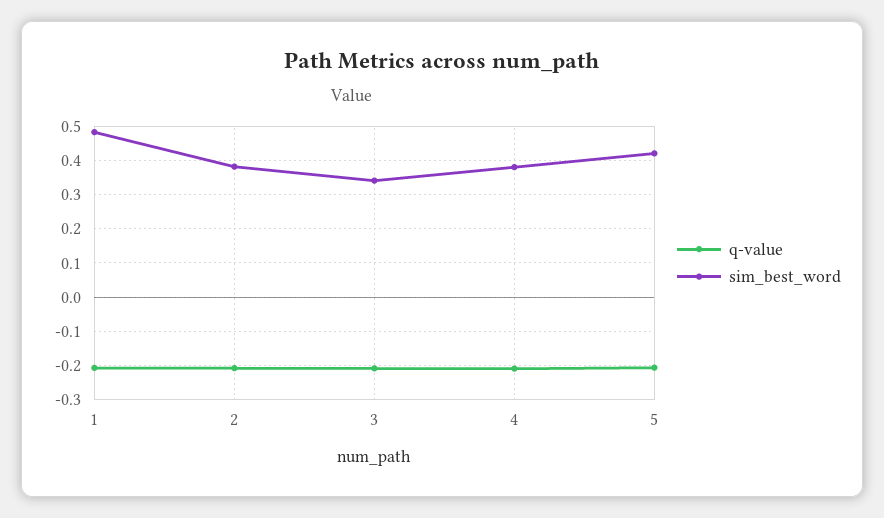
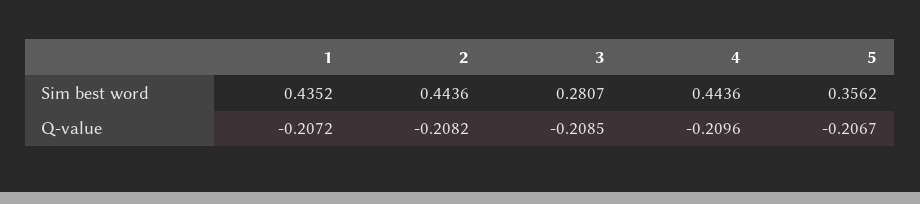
  {
    "q-value": {
      "1": -0.2072,
      "2": -0.2082,
      "3": -0.2085,
      "4": -0.2096,
      "5": -0.2067
    },
    "sim_best_word": {
-     "1": 0.48,
+     "1": 0.4352,
-     "2": 0.38,
+     "2": 0.4436,
-     "3": 0.34,
+     "3": 0.2807,
-     "4": 0.38,
+     "4": 0.4436,
-     "5": 0.42
+     "5": 0.3562
    }
  }

